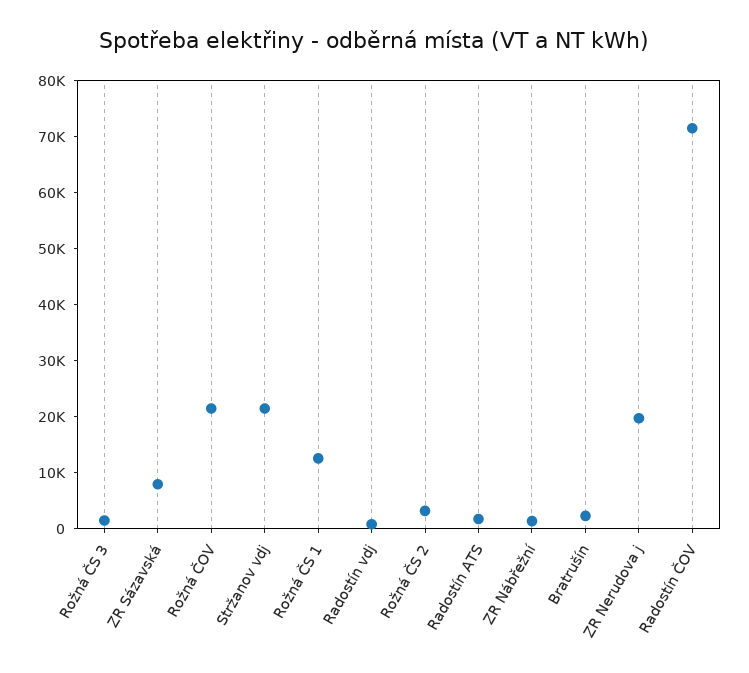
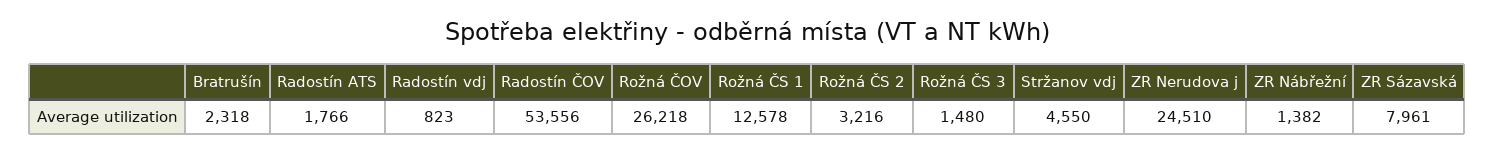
  {
    "Rožná ČS 3": 1480,
    "ZR Sázavská": 7961,
-   "Rožná ČOV": 22000,
+   "Rožná ČOV": 26218,
-   "Stržanov vdj": 22000,
+   "Stržanov vdj": 4550,
    "Rožná ČS 1": 12578,
    "Radostín vdj": 823,
    "Rožná ČS 2": 3216,
    "Radostín ATS": 1766,
    "ZR Nábřežní": 1382,
    "Bratrušín": 2318,
-   "ZR Nerudova j": 20000,
+   "ZR Nerudova j": 24510,
-   "Radostín ČOV": 72000
+   "Radostín ČOV": 53556
  }

